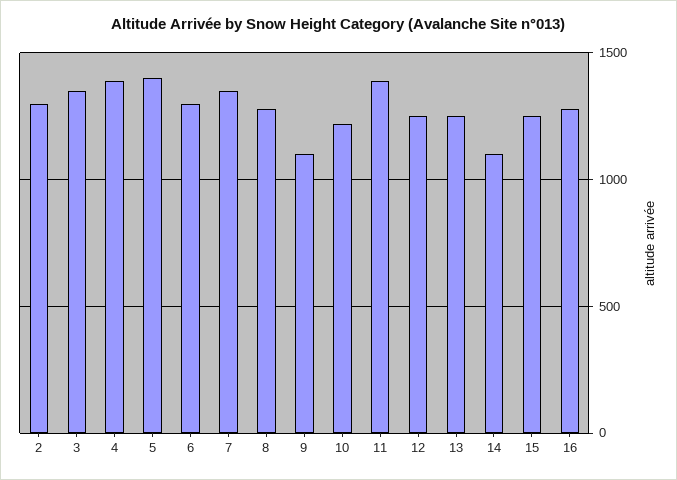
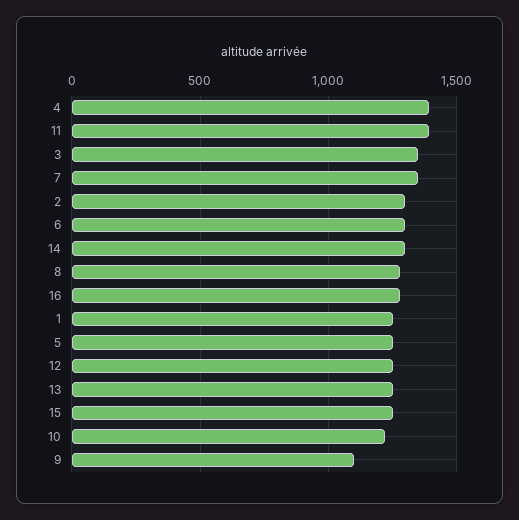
  {
    "2": 1300,
    "3": 1350,
    "4": 1400,
-   "5": 1400,
+   "5": 1250,
    "6": 1300,
    "7": 1350,
    "8": 1300,
    "9": 1100,
    "10": 1200,
    "11": 1400,
    "12": 1250,
    "13": 1250,
-   "14": 1100,
+   "14": 1300,
    "15": 1250,
-   "16": 1300
+   "16": 1300,
+   "1": 1250
  }

